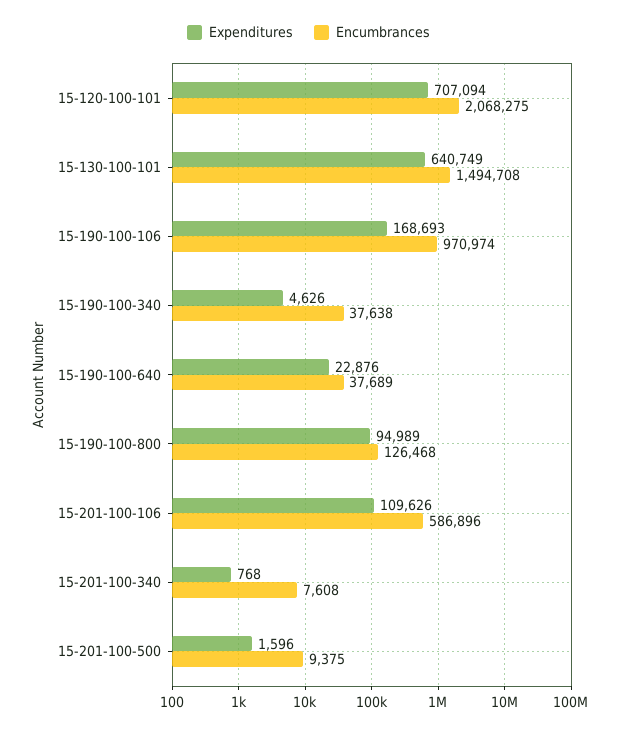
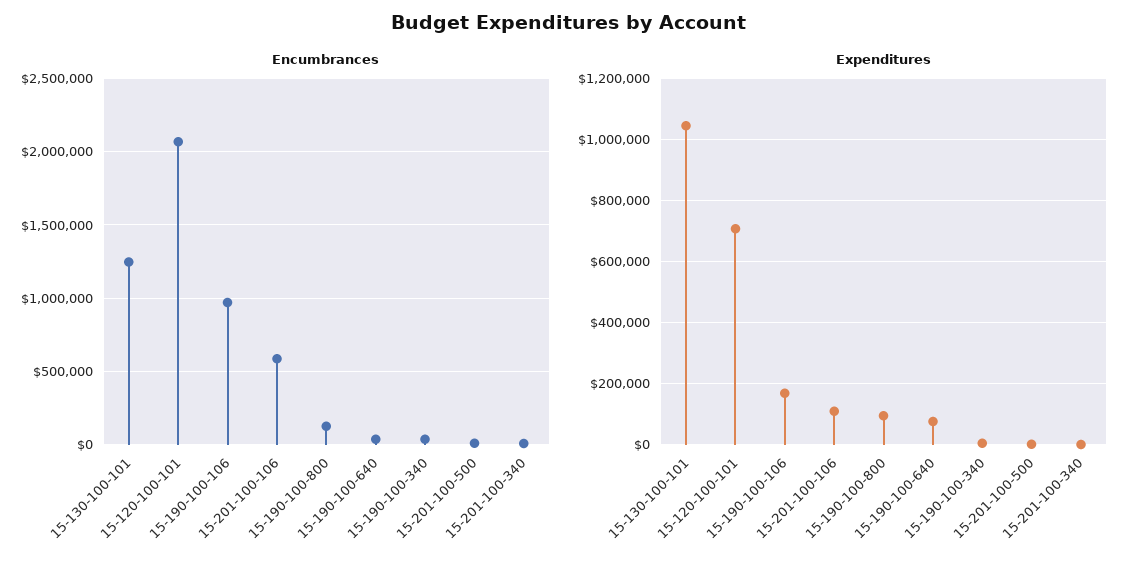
  {
    "Expenditures": {
      "15-120-100-101": 707094,
-     "15-130-100-101": 640749,
+     "15-130-100-101": 1040000,
      "15-190-100-106": 168693,
      "15-190-100-340": 4626,
-     "15-190-100-640": 22876,
+     "15-190-100-640": 80000,
      "15-190-100-800": 94989,
      "15-201-100-106": 109626,
      "15-201-100-340": 768,
      "15-201-100-500": 1596
    },
    "Encumbrances": {
      "15-120-100-101": 2068275,
-     "15-130-100-101": 1494708,
+     "15-130-100-101": 1250000,
      "15-190-100-106": 970974,
      "15-190-100-340": 37638,
      "15-190-100-640": 37689,
      "15-190-100-800": 126468,
      "15-201-100-106": 586896,
      "15-201-100-340": 7608,
      "15-201-100-500": 9375
    }
  }

